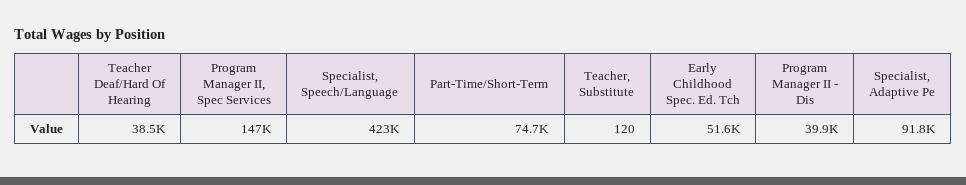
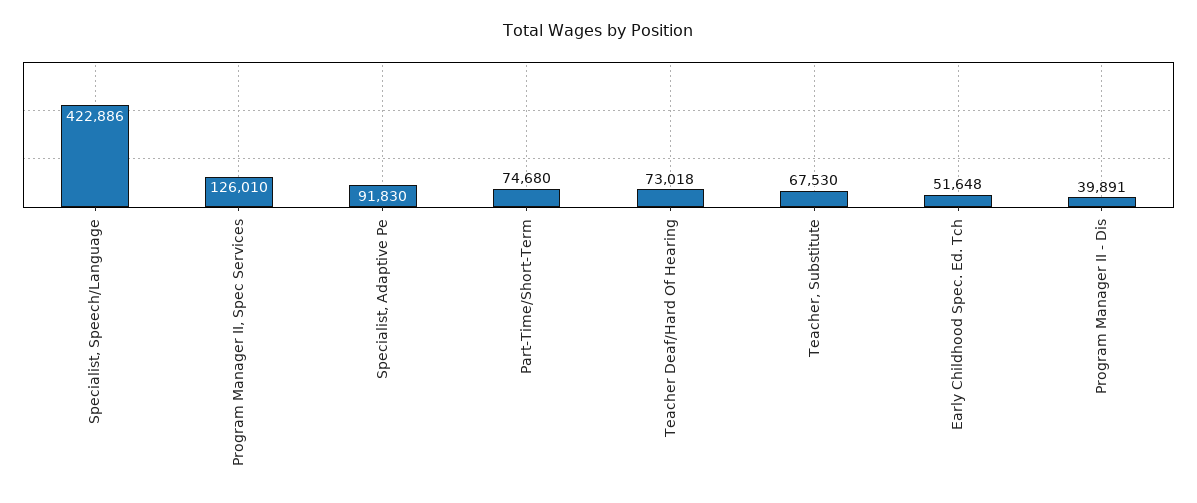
  {
-   "Teacher Deaf/Hard Of Hearing": 38500,
+   "Teacher Deaf/Hard Of Hearing": 73018,
-   "Program Manager II, Spec Services": 147000,
+   "Program Manager II, Spec Services": 126010,
    "Specialist, Speech/Language": 422886,
    "Part-Time/Short-Term": 74680,
-   "Teacher, Substitute": 120,
+   "Teacher, Substitute": 67530,
    "Early Childhood Spec. Ed. Tch": 51648,
    "Program Manager II - Dis": 39891,
    "Specialist, Adaptive Pe": 91830
  }

